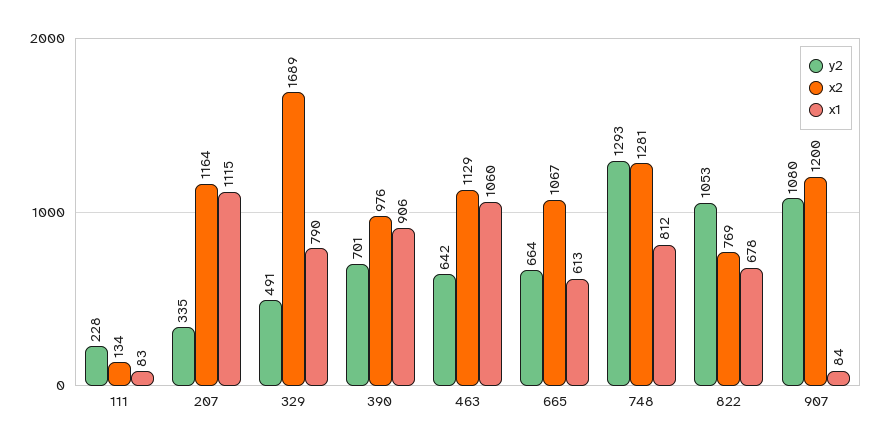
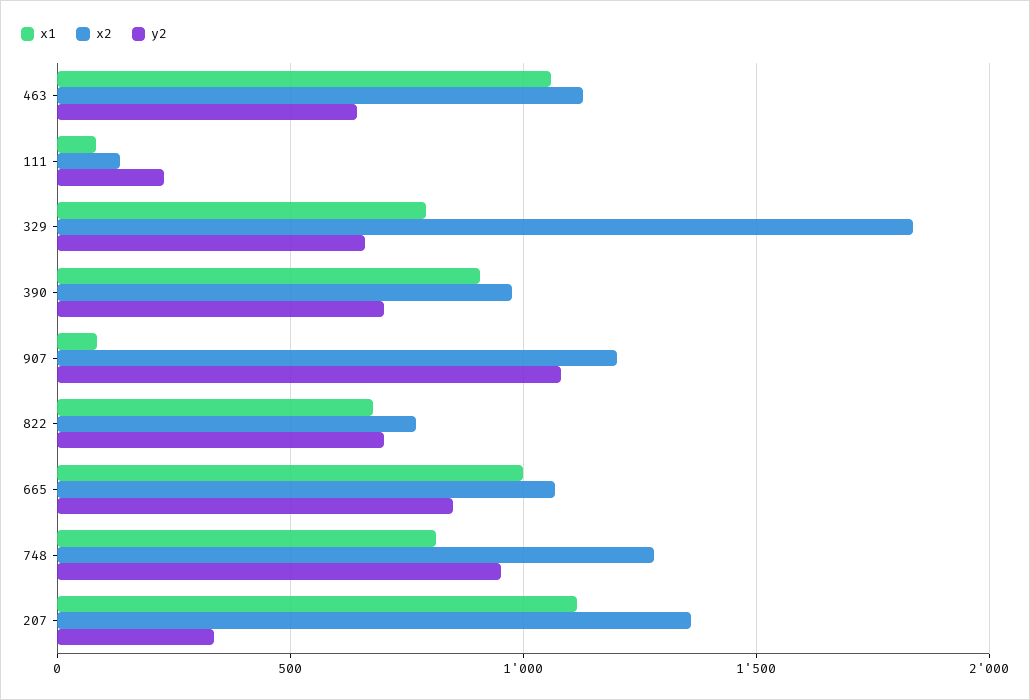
  {
    "y2": {
      "111": 228,
      "207": 335,
-     "329": 491,
+     "329": 650,
      "390": 701,
      "463": 642,
-     "665": 664,
+     "665": 850,
-     "748": 1293,
+     "748": 950,
-     "822": 1053,
+     "822": 700,
      "907": 1080
    },
    "x2": {
      "111": 134,
-     "207": 1164,
+     "207": 1350,
-     "329": 1689,
+     "329": 1850,
      "390": 976,
      "463": 1129,
      "665": 1067,
      "748": 1281,
      "822": 769,
      "907": 1200
    },
    "x1": {
      "111": 83,
      "207": 1115,
      "329": 790,
      "390": 906,
      "463": 1060,
-     "665": 613,
+     "665": 1000,
      "748": 812,
      "822": 678,
      "907": 84
    }
  }

